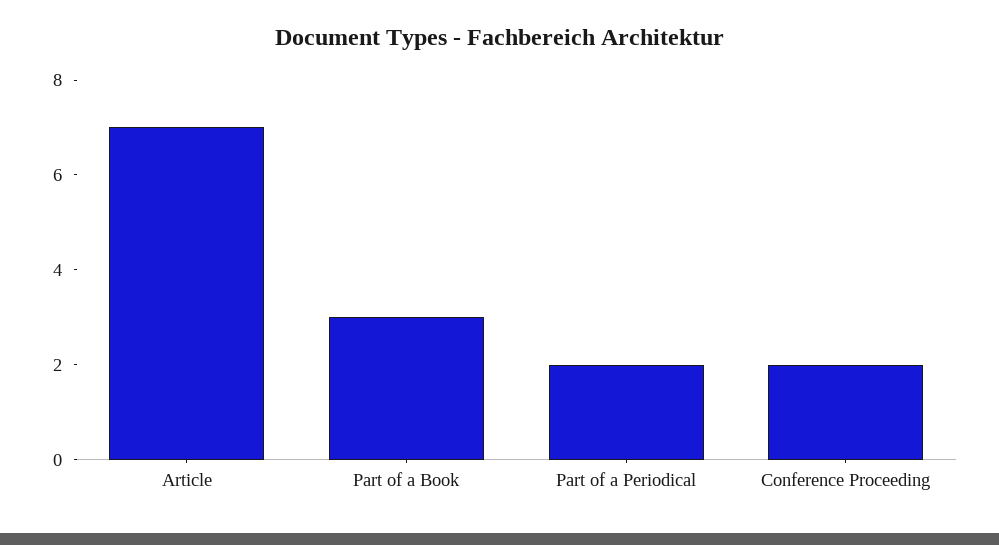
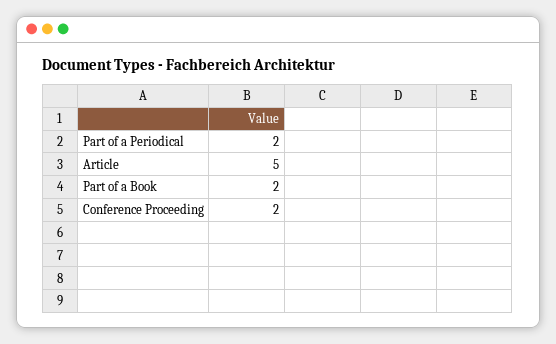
  {
-   "Article": 7,
+   "Article": 5,
-   "Part of a Book": 3,
+   "Part of a Book": 2,
    "Part of a Periodical": 2,
    "Conference Proceeding": 2
  }

